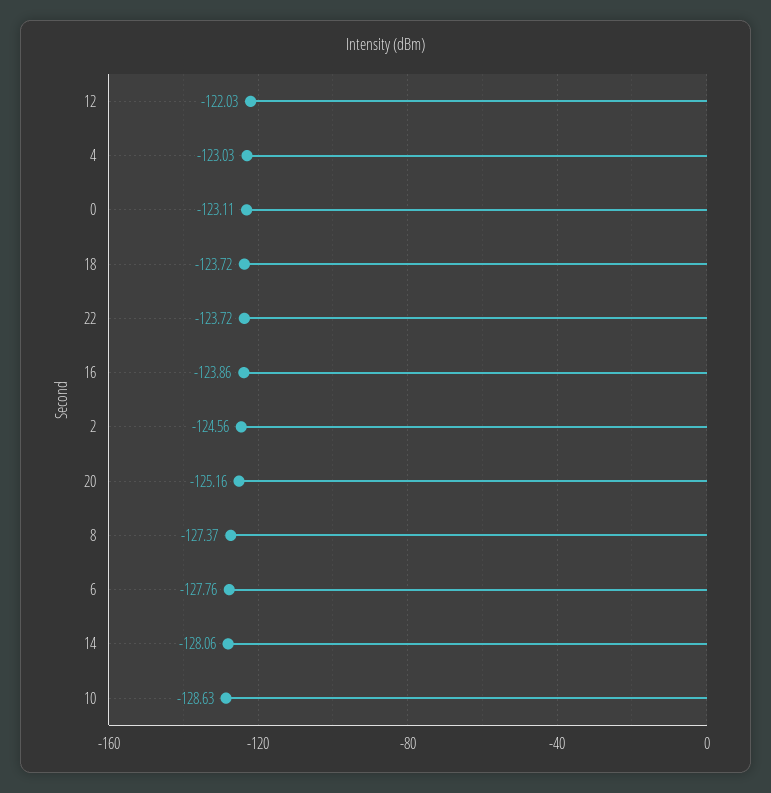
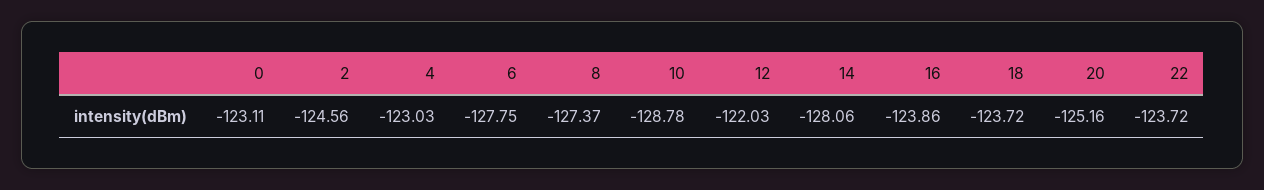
  {
    "12": -122.03,
    "4": -123.03,
    "0": -123.11,
    "18": -123.72,
    "22": -123.72,
    "16": -123.86,
    "2": -124.56,
    "20": -125.16,
    "8": -127.37,
-   "6": -127.76,
+   "6": -127.75,
    "14": -128.06,
-   "10": -128.63
+   "10": -128.78
  }

